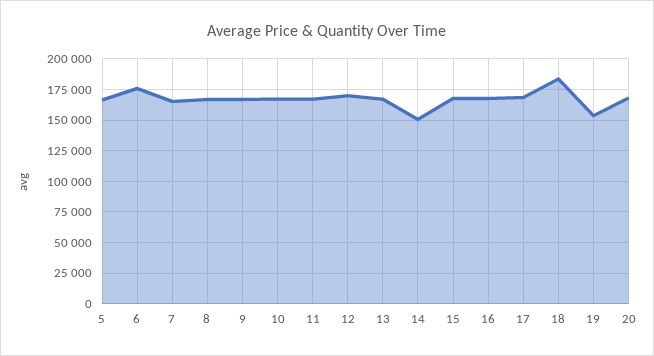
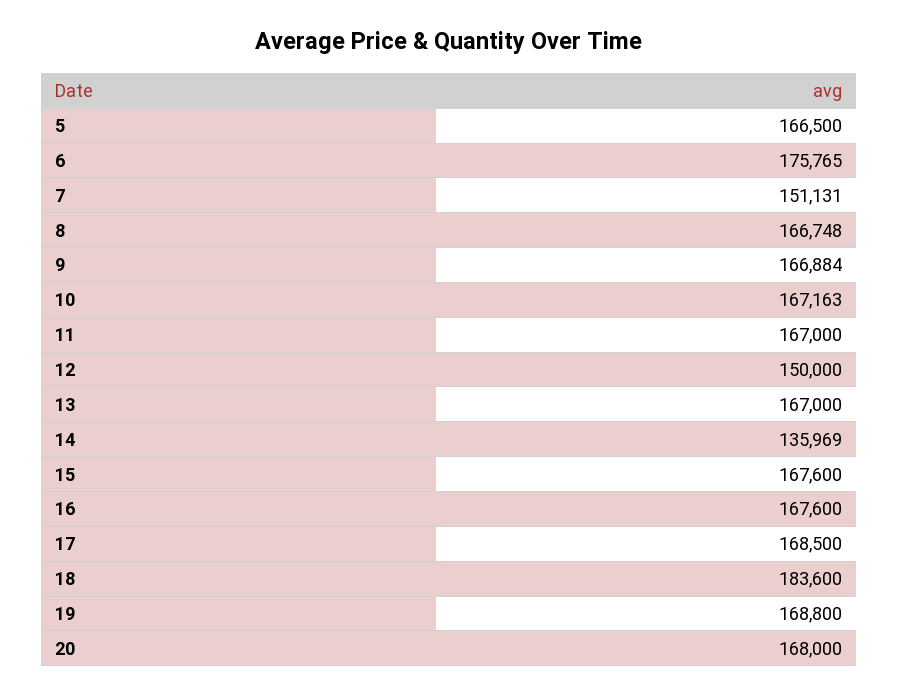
  {
    "5": 166500,
    "6": 175765,
-   "7": 165000,
+   "7": 151131,
    "8": 166748,
    "9": 166884,
    "10": 167163,
    "11": 167000,
-   "12": 170000,
+   "12": 150000,
    "13": 167000,
-   "14": 150000,
+   "14": 135969,
    "15": 167600,
    "16": 167600,
    "17": 168500,
    "18": 183600,
-   "19": 155000,
+   "19": 168800,
    "20": 168000
  }

